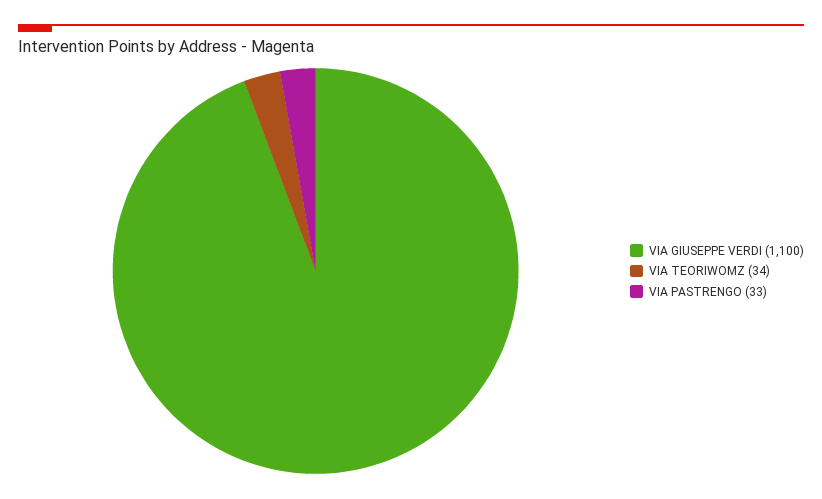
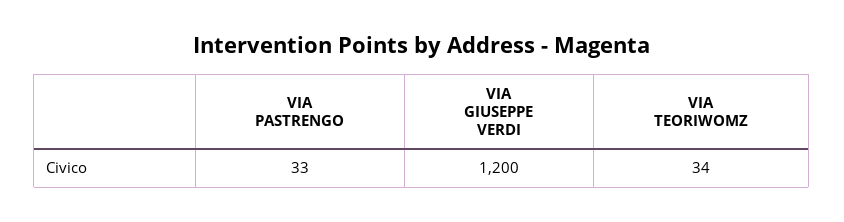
  {
-   "VIA GIUSEPPE VERDI": 1100,
+   "VIA GIUSEPPE VERDI": 1200,
    "VIA TEORIWOMZ": 34,
    "VIA PASTRENGO": 33
  }

